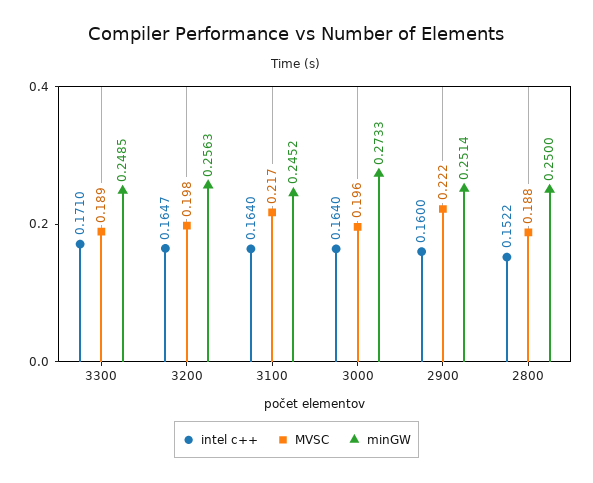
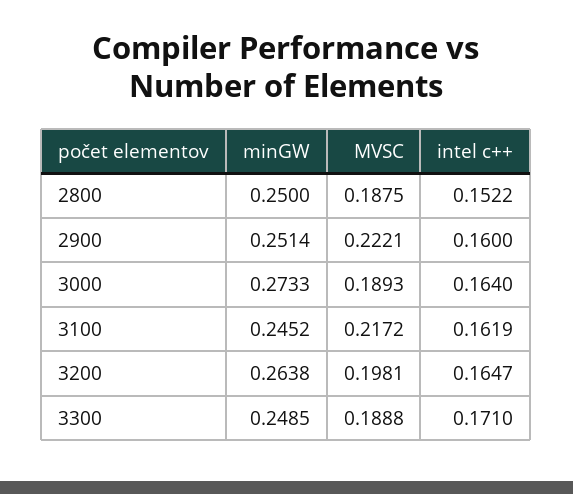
  {
    "intel c++": {
      "3300": 0.171,
      "3200": 0.1647,
-     "3100": 0.164,
+     "3100": 0.1619,
      "3000": 0.164,
      "2900": 0.16,
      "2800": 0.1522
    },
    "MVSC": {
      "3300": 0.1888,
      "3200": 0.1981,
      "3100": 0.2172,
-     "3000": 0.196,
+     "3000": 0.1893,
      "2900": 0.2221,
      "2800": 0.1875
    },
    "minGW": {
      "3300": 0.2485,
-     "3200": 0.2563,
+     "3200": 0.2638,
      "3100": 0.2452,
      "3000": 0.2733,
      "2900": 0.2514,
      "2800": 0.25
    }
  }

